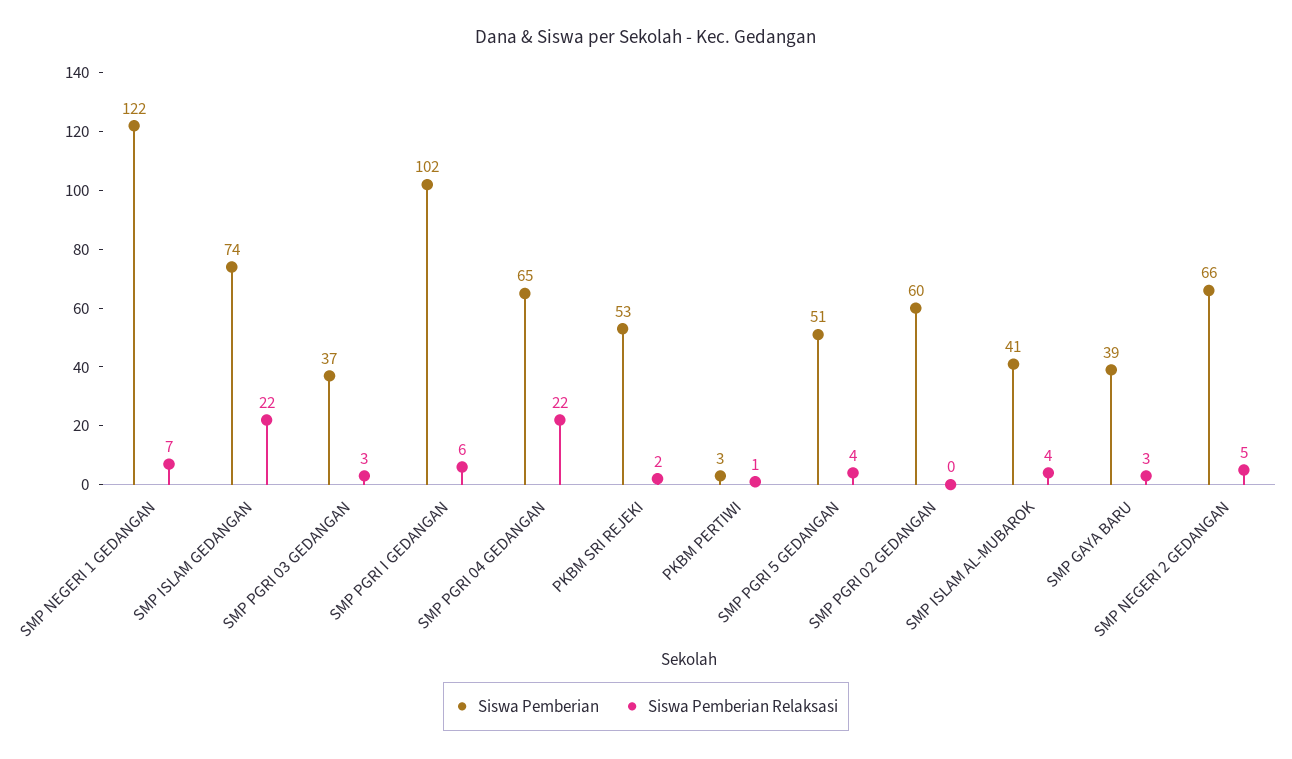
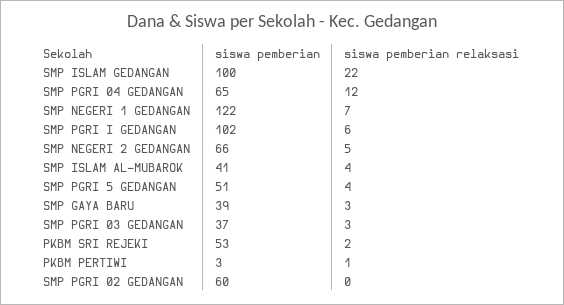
  {
    "Siswa Pemberian": {
      "SMP NEGERI 1 GEDANGAN": 122,
-     "SMP ISLAM GEDANGAN": 74,
+     "SMP ISLAM GEDANGAN": 100,
      "SMP PGRI 03 GEDANGAN": 37,
      "SMP PGRI I GEDANGAN": 102,
      "SMP PGRI 04 GEDANGAN": 65,
      "PKBM SRI REJEKI": 53,
      "PKBM PERTIWI": 3,
      "SMP PGRI 5 GEDANGAN": 51,
      "SMP PGRI 02 GEDANGAN": 60,
      "SMP ISLAM AL-MUBAROK": 41,
      "SMP GAYA BARU": 39,
      "SMP NEGERI 2 GEDANGAN": 66
    },
    "Siswa Pemberian Relaksasi": {
      "SMP NEGERI 1 GEDANGAN": 7,
      "SMP ISLAM GEDANGAN": 22,
      "SMP PGRI 03 GEDANGAN": 3,
      "SMP PGRI I GEDANGAN": 6,
-     "SMP PGRI 04 GEDANGAN": 22,
+     "SMP PGRI 04 GEDANGAN": 12,
      "PKBM SRI REJEKI": 2,
      "PKBM PERTIWI": 1,
      "SMP PGRI 5 GEDANGAN": 4,
      "SMP PGRI 02 GEDANGAN": 0,
      "SMP ISLAM AL-MUBAROK": 4,
      "SMP GAYA BARU": 3,
      "SMP NEGERI 2 GEDANGAN": 5
    }
  }

